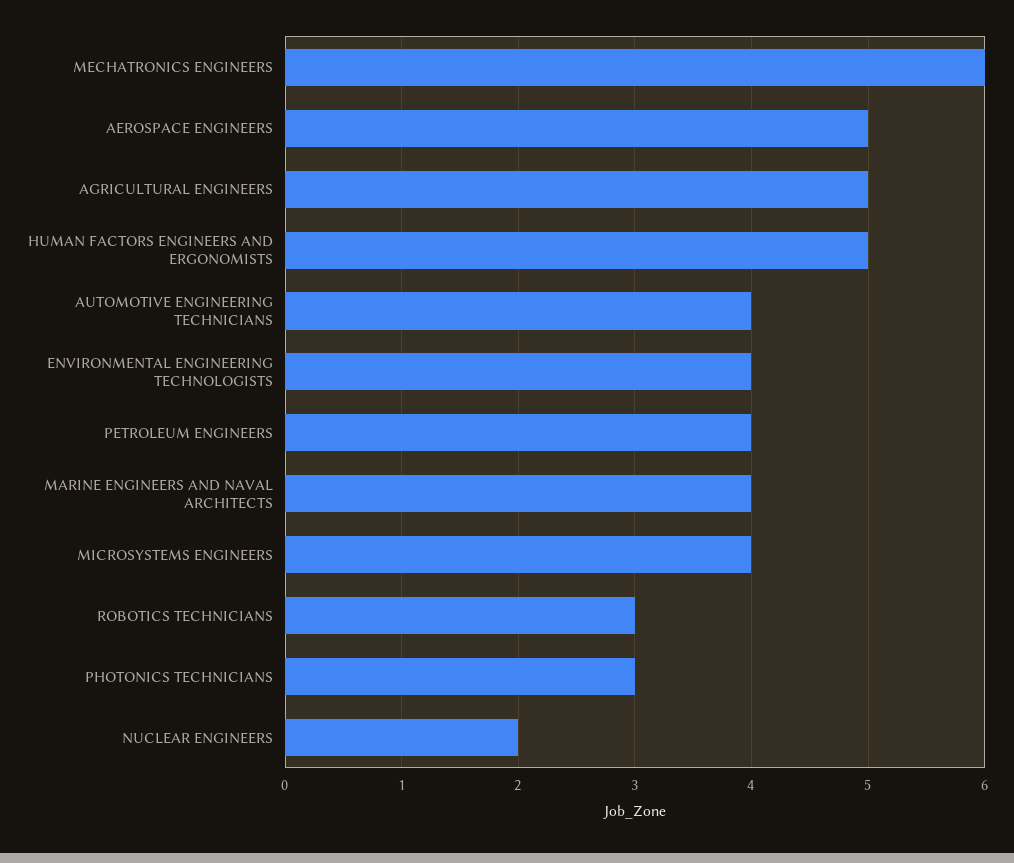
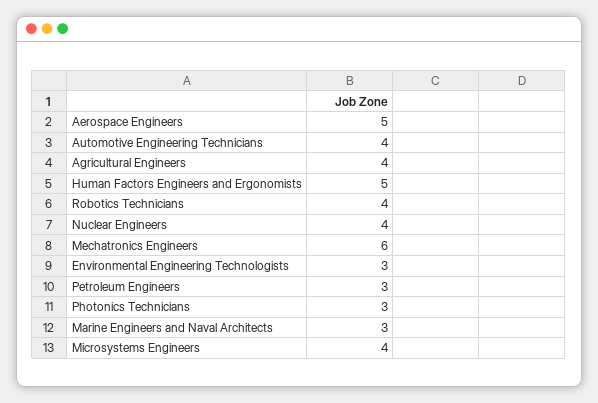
  {
    "MECHATRONICS ENGINEERS": 6,
    "AEROSPACE ENGINEERS": 5,
-   "AGRICULTURAL ENGINEERS": 5,
+   "AGRICULTURAL ENGINEERS": 4,
    "HUMAN FACTORS ENGINEERS AND ERGONOMISTS": 5,
    "AUTOMOTIVE ENGINEERING TECHNICIANS": 4,
-   "ENVIRONMENTAL ENGINEERING TECHNOLOGISTS": 4,
+   "ENVIRONMENTAL ENGINEERING TECHNOLOGISTS": 3,
-   "PETROLEUM ENGINEERS": 4,
+   "PETROLEUM ENGINEERS": 3,
-   "MARINE ENGINEERS AND NAVAL ARCHITECTS": 4,
+   "MARINE ENGINEERS AND NAVAL ARCHITECTS": 3,
    "MICROSYSTEMS ENGINEERS": 4,
-   "ROBOTICS TECHNICIANS": 3,
+   "ROBOTICS TECHNICIANS": 4,
    "PHOTONICS TECHNICIANS": 3,
-   "NUCLEAR ENGINEERS": 2
+   "NUCLEAR ENGINEERS": 4
  }

